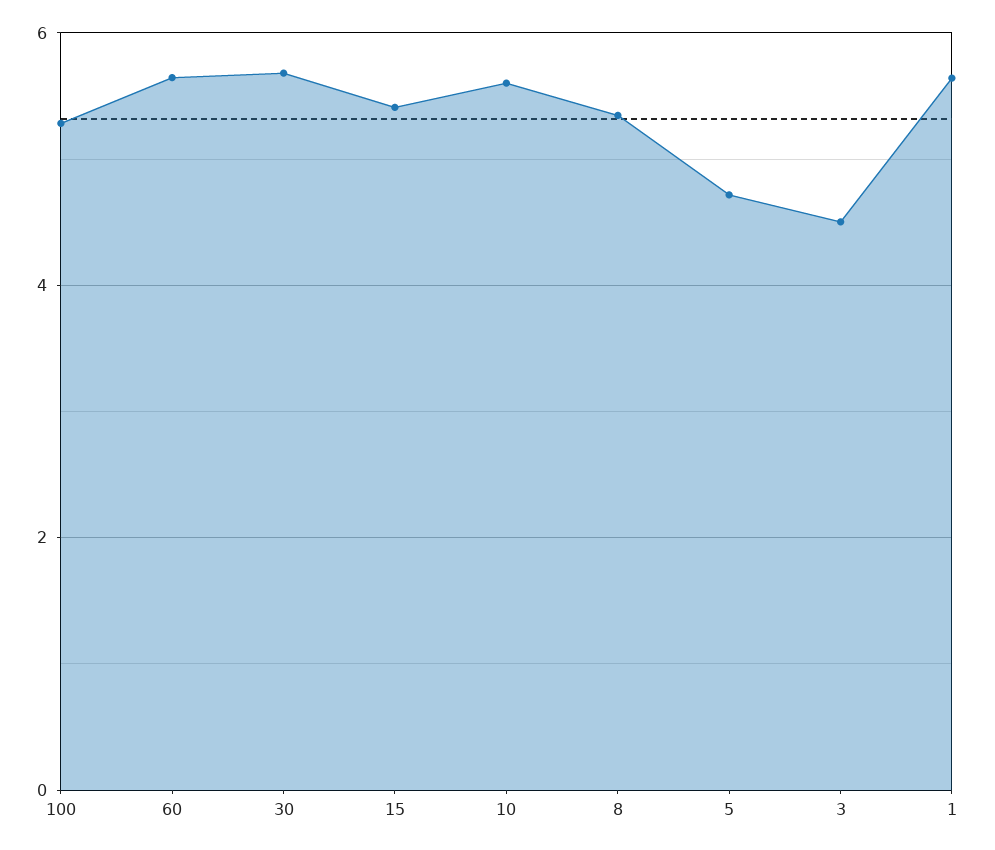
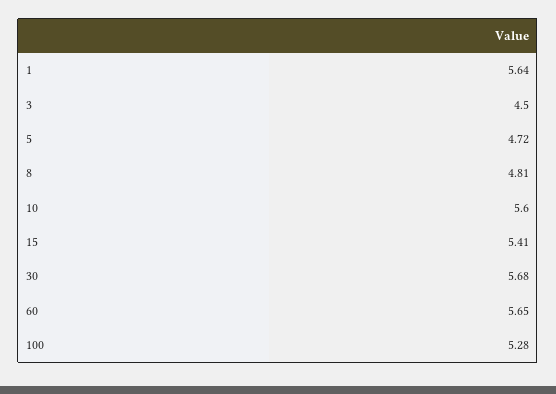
  {
    "100": 5.28,
    "60": 5.65,
    "30": 5.68,
    "15": 5.41,
    "10": 5.6,
-   "8": 5.4,
+   "8": 4.81,
    "5": 4.72,
    "3": 4.5,
    "1": 5.64
  }

